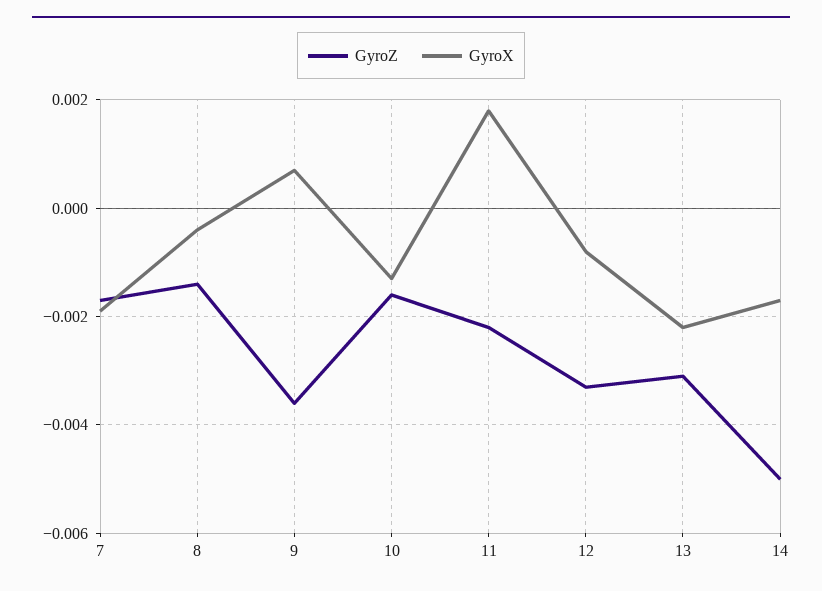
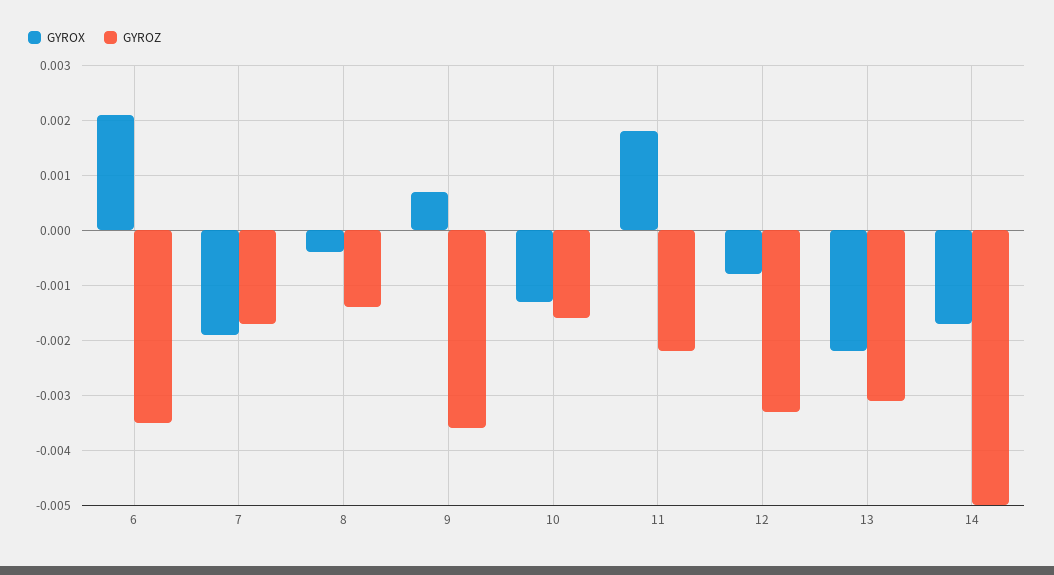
  {
    "GyroZ": {
      "7": -0.0015,
      "8": -0.0015,
      "9": -0.0035,
      "10": -0.0015,
      "11": -0.002,
      "12": -0.0035,
      "13": -0.003,
-     "14": -0.005
+     "14": -0.005,
+     "6": -0.0035
    },
    "GyroX": {
      "7": -0.002,
      "8": -0.0005,
      "9": 0.0005,
      "10": -0.0015,
      "11": 0.002,
      "12": -0.001,
      "13": -0.002,
-     "14": -0.0015
+     "14": -0.0015,
+     "6": 0.002
    }
  }

